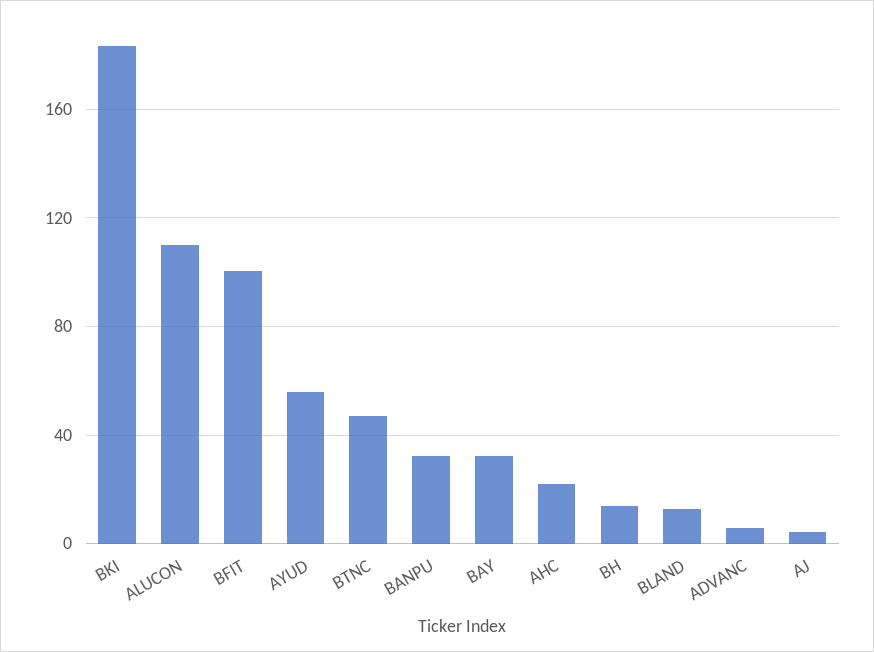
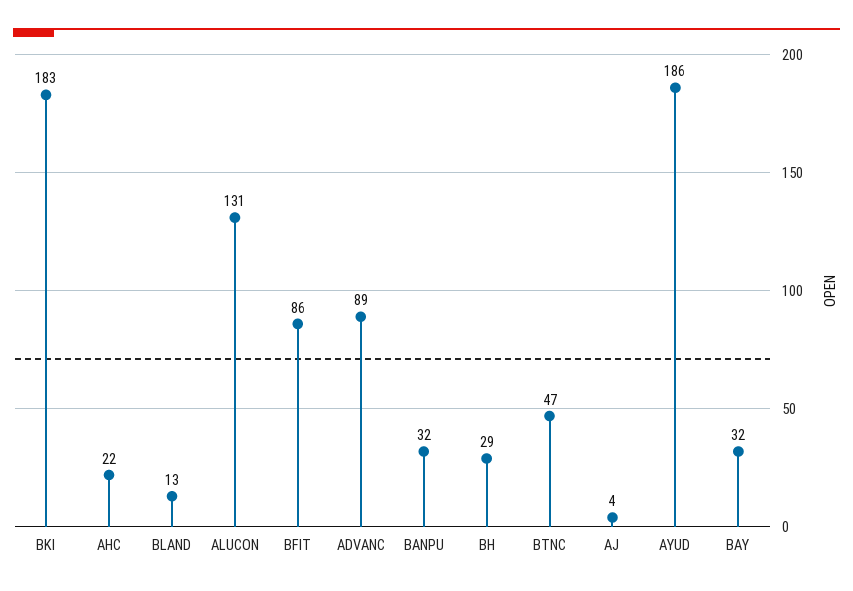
  {
    "BKI": 183,
-   "ALUCON": 110,
+   "ALUCON": 131,
-   "BFIT": 100,
+   "BFIT": 86,
-   "AYUD": 55,
+   "AYUD": 186,
    "BTNC": 47,
    "BANPU": 32,
    "BAY": 32,
    "AHC": 22,
-   "BH": 15,
+   "BH": 29,
    "BLAND": 13,
-   "ADVANC": 5,
+   "ADVANC": 89,
    "AJ": 4
  }

